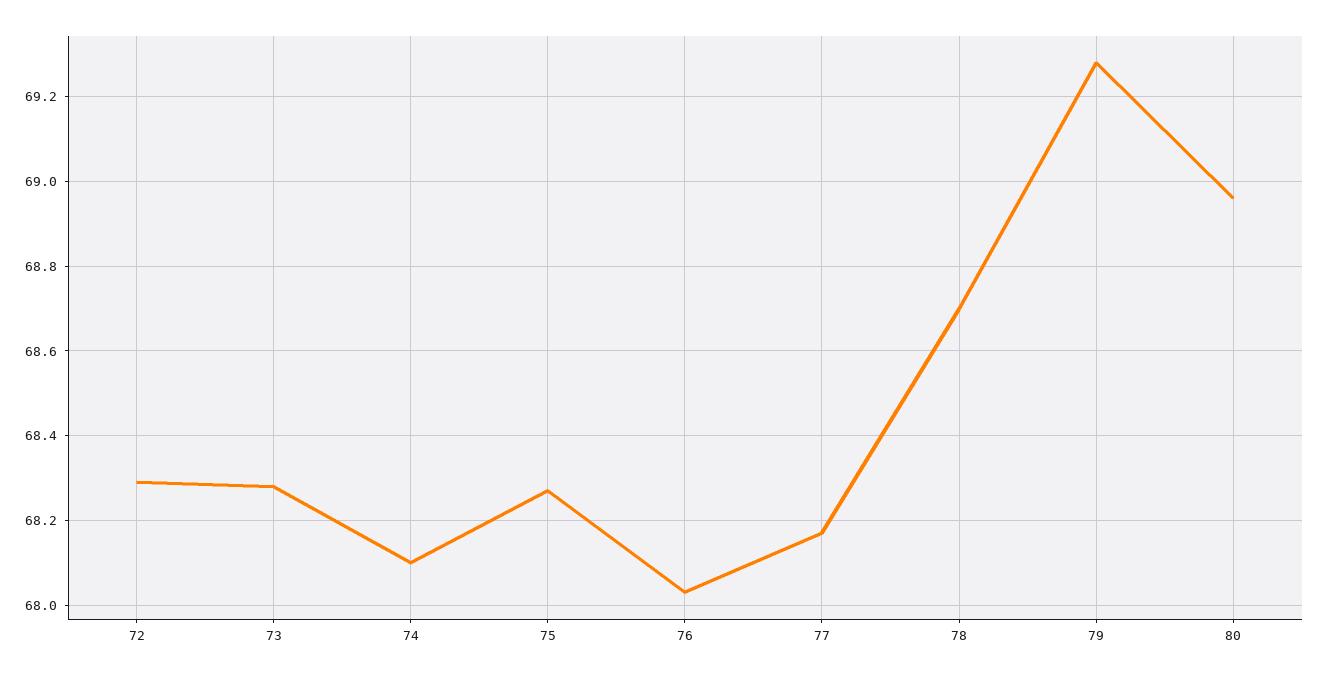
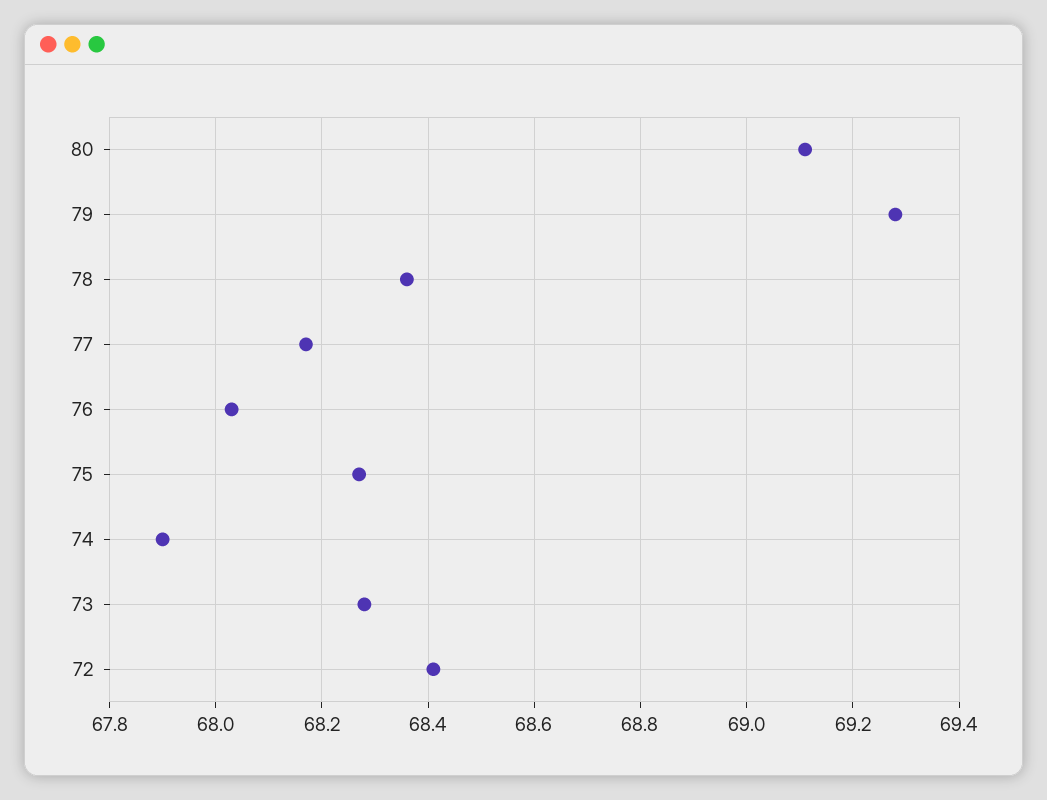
  {
-   "72": 68.3,
+   "72": 68.4,
    "73": 68.3,
-   "74": 68.1,
+   "74": 67.9,
    "75": 68.25,
    "76": 68.05,
    "77": 68.15,
-   "78": 68.7,
+   "78": 68.35,
    "79": 69.3,
-   "80": 68.95
+   "80": 69.1
  }

